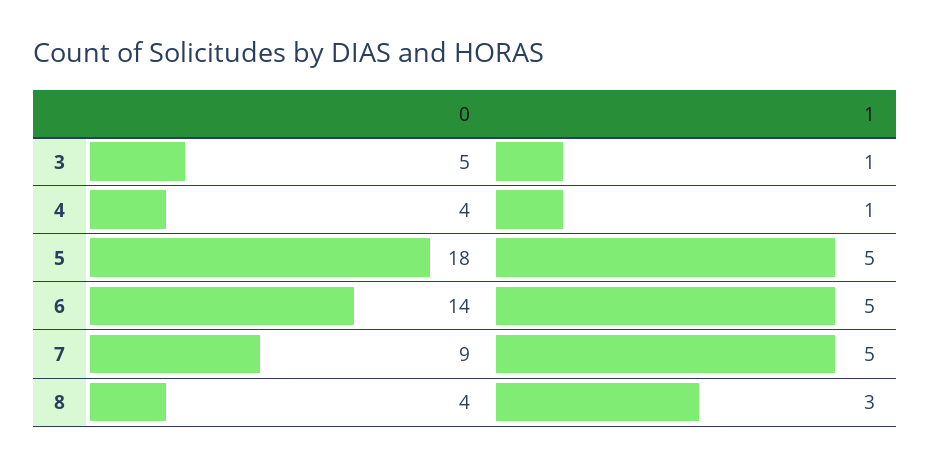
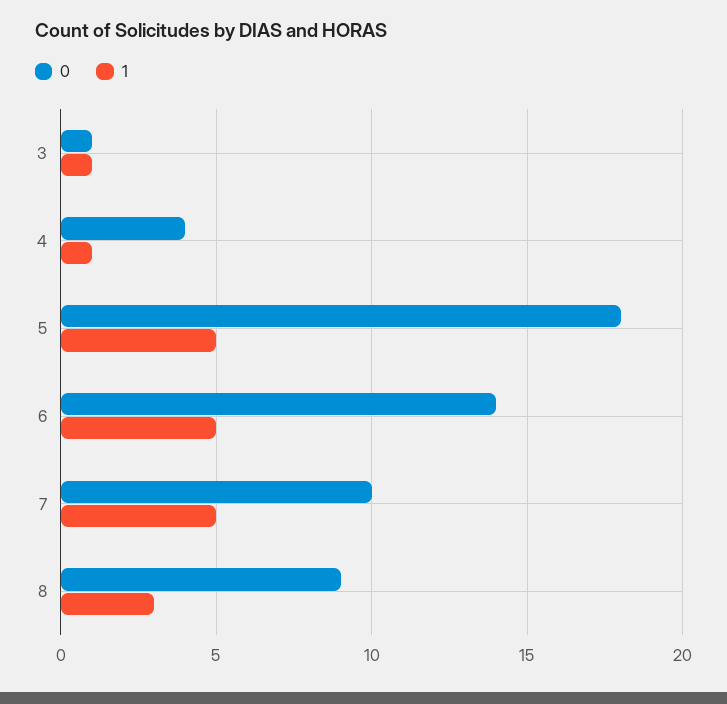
  {
    "0": {
-     "3": 5,
+     "3": 1,
      "4": 4,
      "5": 18,
      "6": 14,
-     "7": 9,
+     "7": 10,
-     "8": 4
+     "8": 9
    },
    "1": {
      "3": 1,
      "4": 1,
      "5": 5,
      "6": 5,
      "7": 5,
      "8": 3
    }
  }

